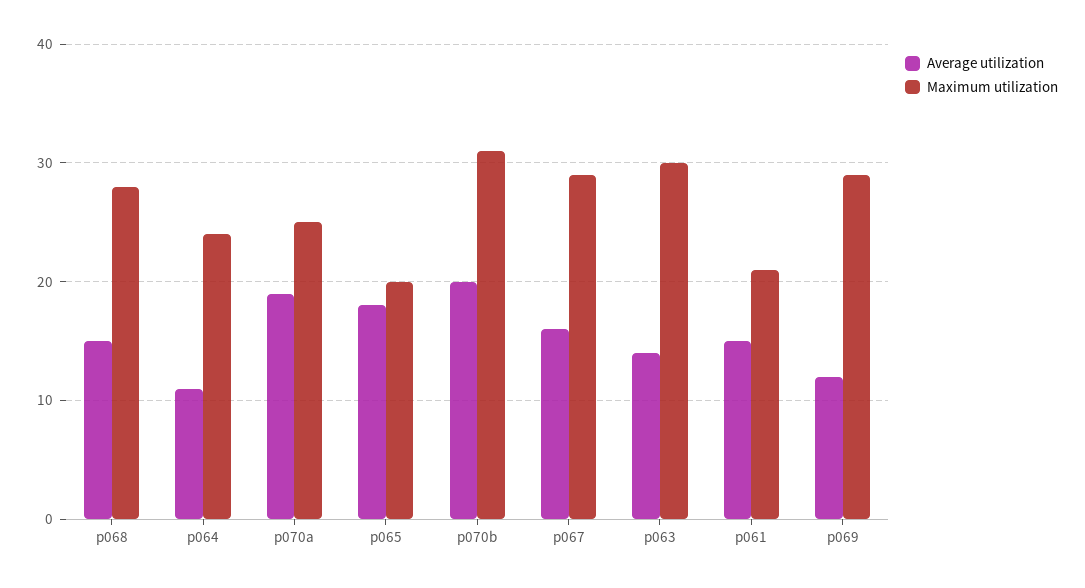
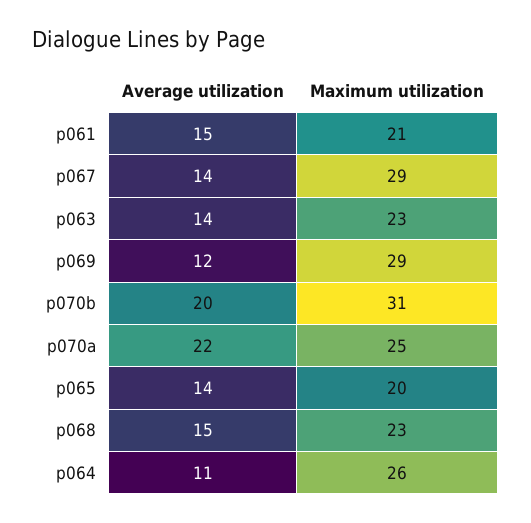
  {
    "Average utilization": {
      "p068": 15,
      "p064": 11,
-     "p070a": 19,
+     "p070a": 22,
-     "p065": 18,
+     "p065": 14,
      "p070b": 20,
-     "p067": 16,
+     "p067": 14,
      "p063": 14,
      "p061": 15,
      "p069": 12
    },
    "Maximum utilization": {
-     "p068": 28,
+     "p068": 23,
-     "p064": 24,
+     "p064": 26,
      "p070a": 25,
      "p065": 20,
      "p070b": 31,
      "p067": 29,
-     "p063": 30,
+     "p063": 23,
      "p061": 21,
      "p069": 29
    }
  }

